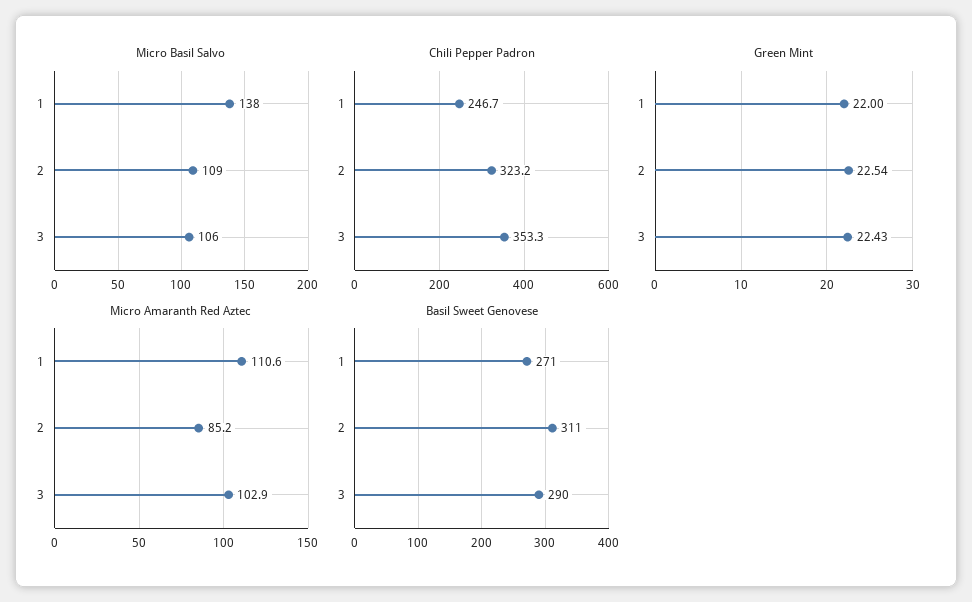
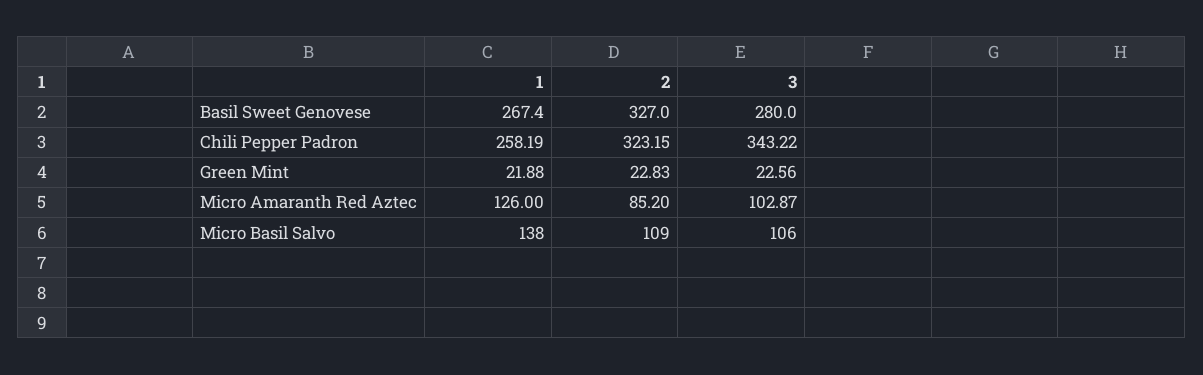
  {
    "Micro Basil Salvo": {
      "1": 138,
      "2": 109,
      "3": 106
    },
    "Chili Pepper Padron": {
-     "1": 246.7,
+     "1": 258.19,
      "2": 323.15,
-     "3": 353.3
+     "3": 343.22
    },
    "Green Mint": {
-     "1": 22,
+     "1": 21.88,
-     "2": 22.54,
+     "2": 22.83,
-     "3": 22.43
+     "3": 22.56
    },
    "Micro Amaranth Red Aztec": {
-     "1": 110.6,
+     "1": 126,
      "2": 85.2,
      "3": 102.87
    },
    "Basil Sweet Genovese": {
-     "1": 271,
+     "1": 267.4,
-     "2": 311,
+     "2": 327,
-     "3": 290
+     "3": 280
    }
  }

